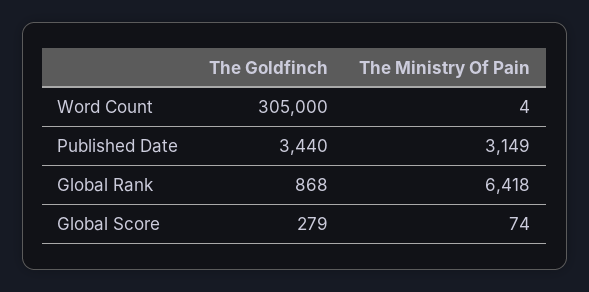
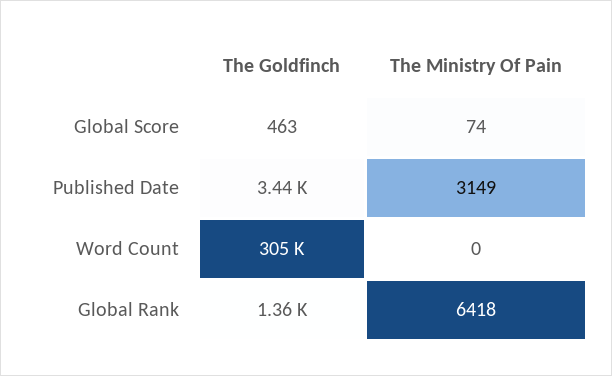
  {
    "The Goldfinch": {
      "Word Count": 305000,
      "Published Date": 3440,
-     "Global Rank": 868,
+     "Global Rank": 1360,
-     "Global Score": 279
+     "Global Score": 463
    },
    "The Ministry Of Pain": {
-     "Word Count": 4,
+     "Word Count": 0,
      "Published Date": 3149,
      "Global Rank": 6418,
      "Global Score": 74
    }
  }

